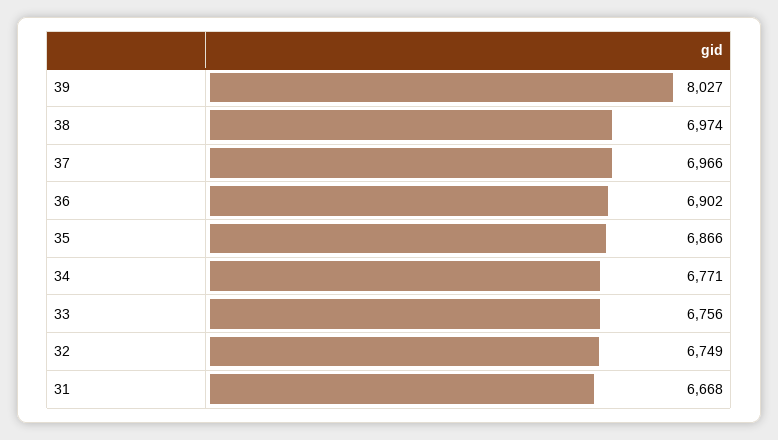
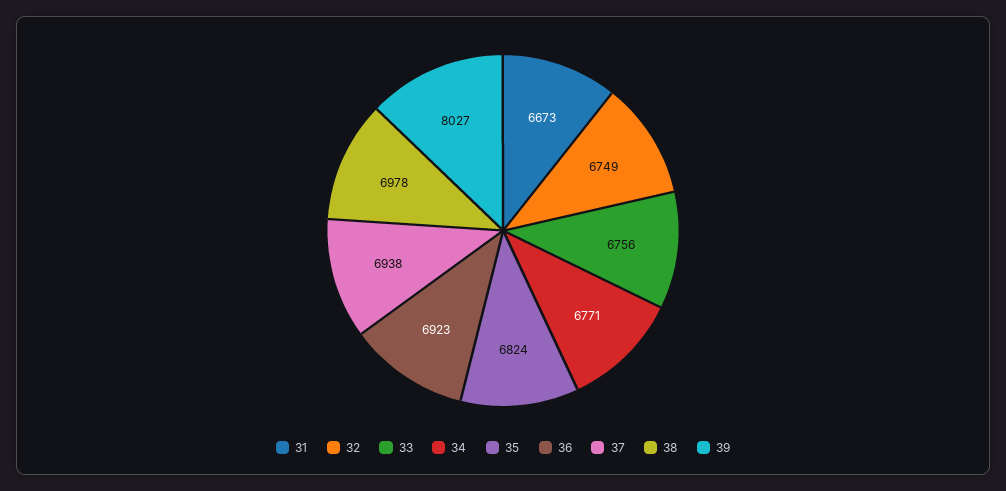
  {
    "39": 8027,
-   "38": 6974,
+   "38": 6978,
-   "37": 6966,
+   "37": 6938,
-   "36": 6902,
+   "36": 6923,
-   "35": 6866,
+   "35": 6824,
    "34": 6771,
    "33": 6756,
    "32": 6749,
-   "31": 6668
+   "31": 6673
  }

